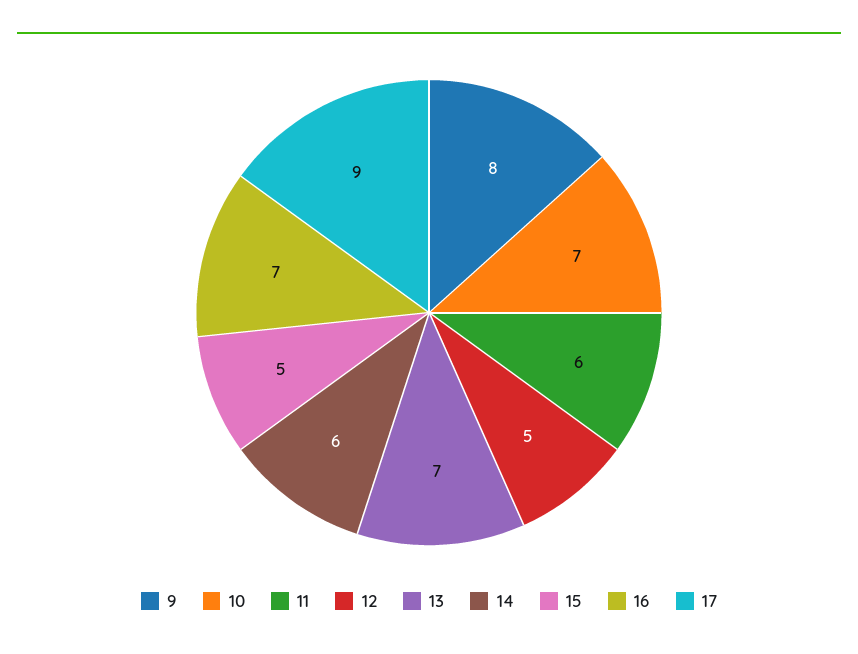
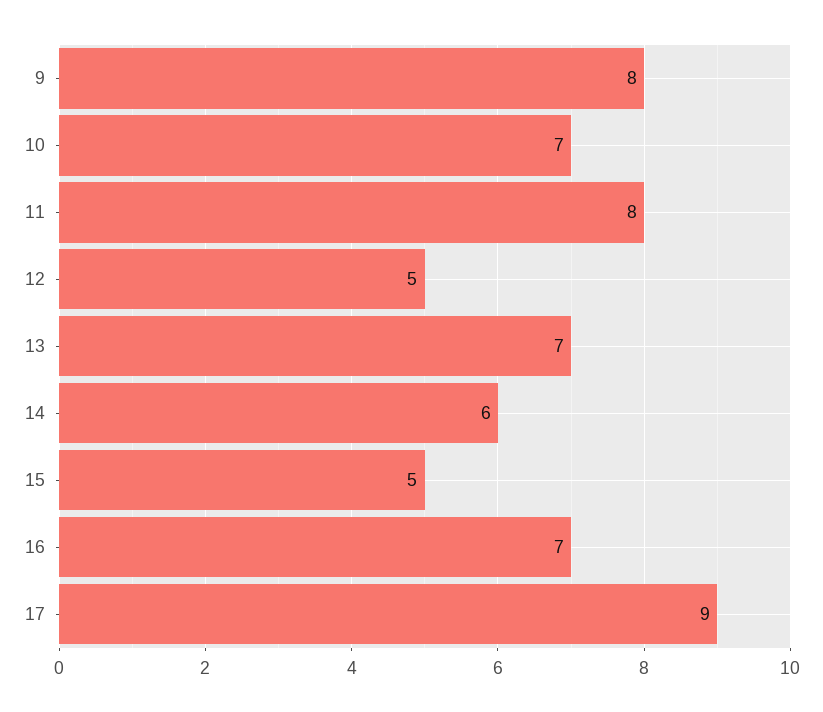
  {
    "9": 8,
    "10": 7,
-   "11": 6,
+   "11": 8,
    "12": 5,
    "13": 7,
    "14": 6,
    "15": 5,
    "16": 7,
    "17": 9
  }

